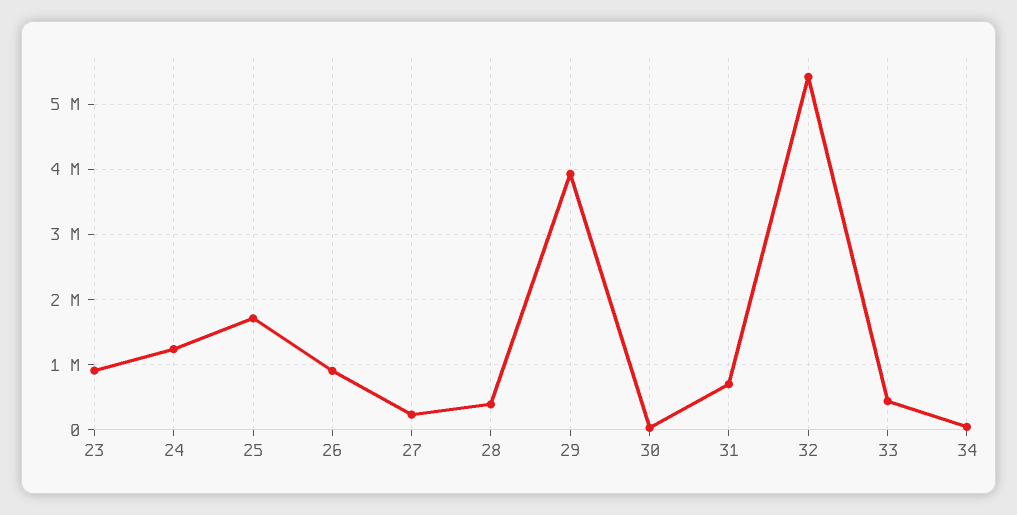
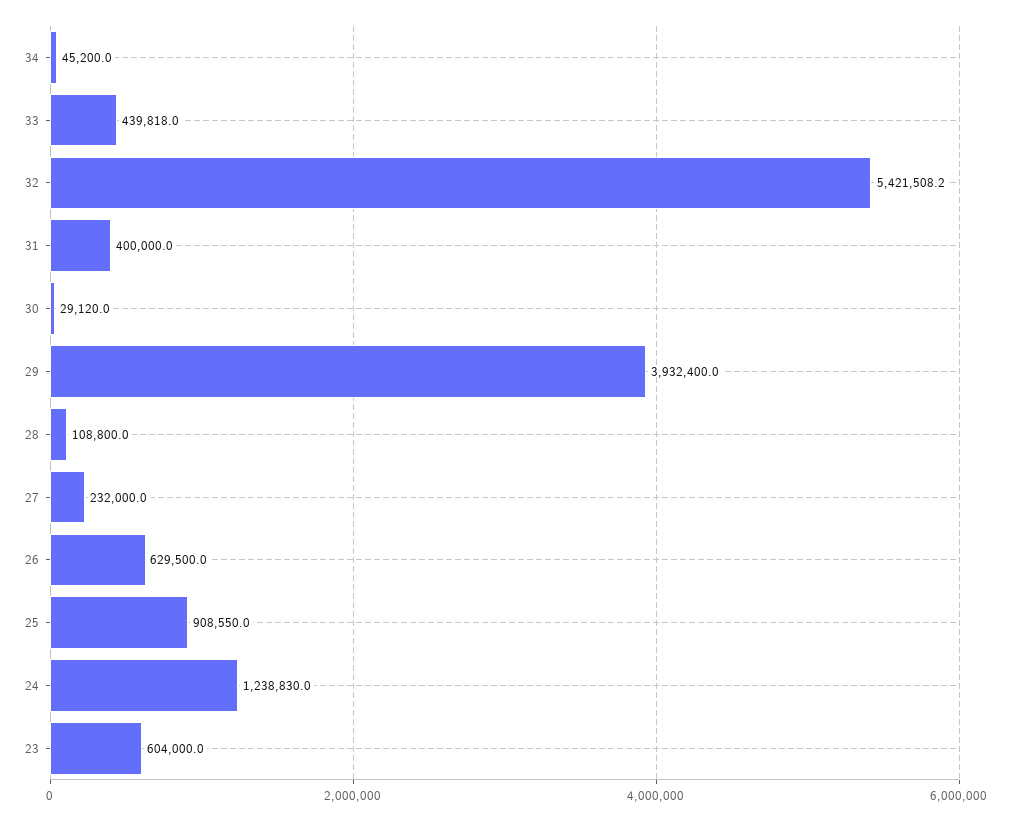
  {
-   "23": 900000,
+   "23": 604000,
    "24": 1238830,
-   "25": 1700000,
+   "25": 908550,
-   "26": 900000,
+   "26": 629500,
    "27": 232000,
-   "28": 400000,
+   "28": 108800,
    "29": 3932400,
    "30": 29120,
-   "31": 700000,
+   "31": 400000,
    "32": 5421508.2,
    "33": 439818,
    "34": 45200
  }

